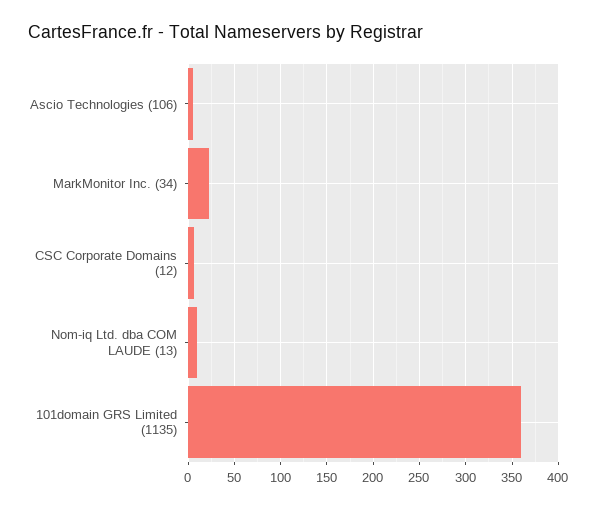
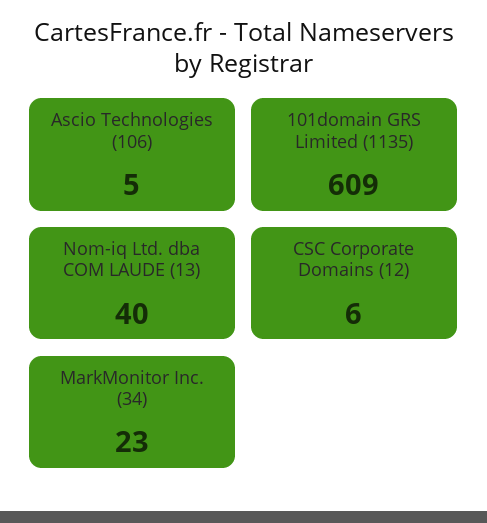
  {
    "Ascio Technologies (106)": 5,
    "MarkMonitor Inc. (34)": 23,
    "CSC Corporate Domains (12)": 6,
-   "Nom-iq Ltd. dba COM LAUDE (13)": 10,
+   "Nom-iq Ltd. dba COM LAUDE (13)": 40,
-   "101domain GRS Limited (1135)": 360
+   "101domain GRS Limited (1135)": 609
  }

